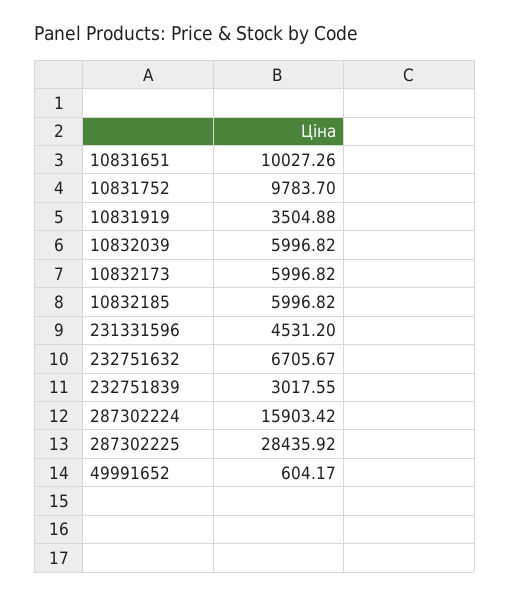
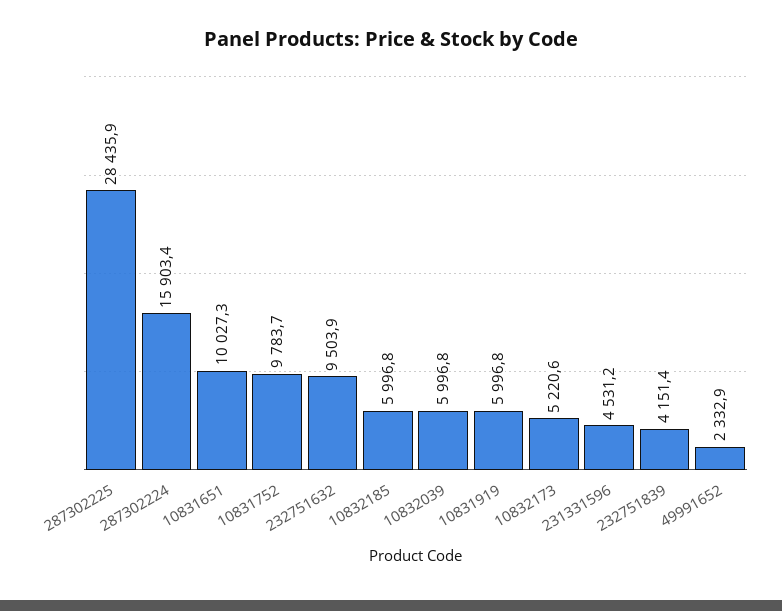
  {
    "10831651": 10027.26,
    "10831752": 9783.7,
-   "10831919": 3504.88,
+   "10831919": 5996.8,
    "10832039": 5996.82,
-   "10832173": 5996.82,
+   "10832173": 5220.6,
    "10832185": 5996.82,
    "231331596": 4531.2,
-   "232751632": 6705.67,
+   "232751632": 9503.9,
-   "232751839": 3017.55,
+   "232751839": 4151.4,
    "287302224": 15903.42,
    "287302225": 28435.92,
-   "49991652": 604.17
+   "49991652": 2332.9
  }

